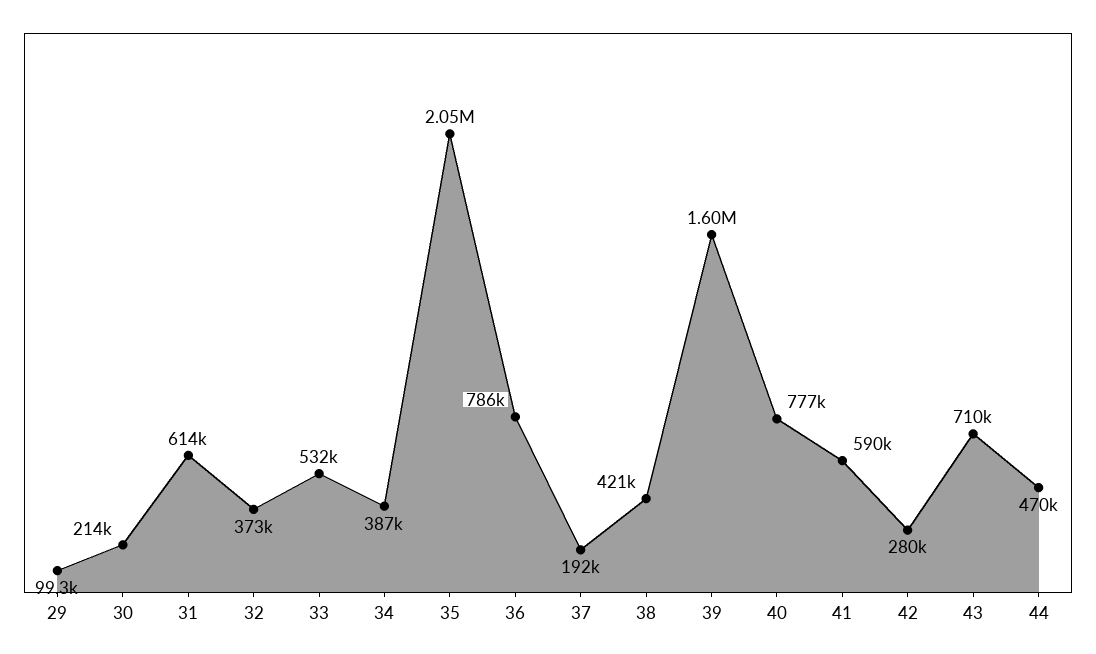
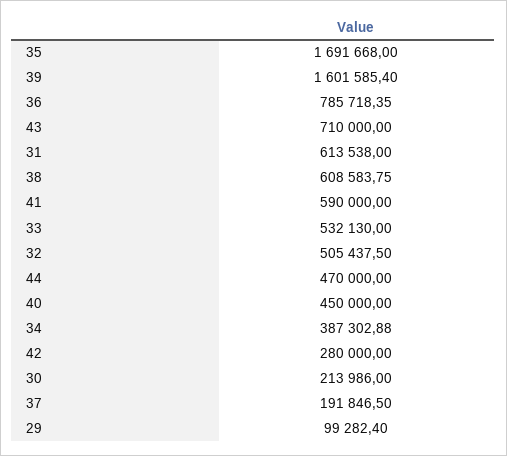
  {
    "29": 99282.4,
    "30": 213986,
    "31": 613538,
-   "32": 373000,
+   "32": 505437.5,
    "33": 532130,
    "34": 387302.88,
-   "35": 2050000,
+   "35": 1691668,
    "36": 785718.35,
    "37": 191846.5,
-   "38": 421000,
+   "38": 608583.75,
    "39": 1601585.4,
-   "40": 777000,
+   "40": 450000,
    "41": 590000,
    "42": 280000,
    "43": 710000,
    "44": 470000
  }

